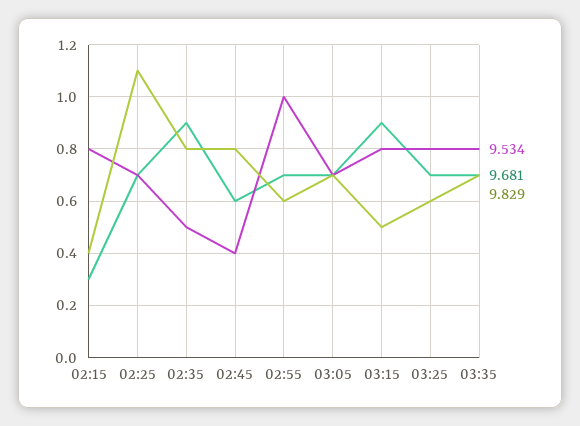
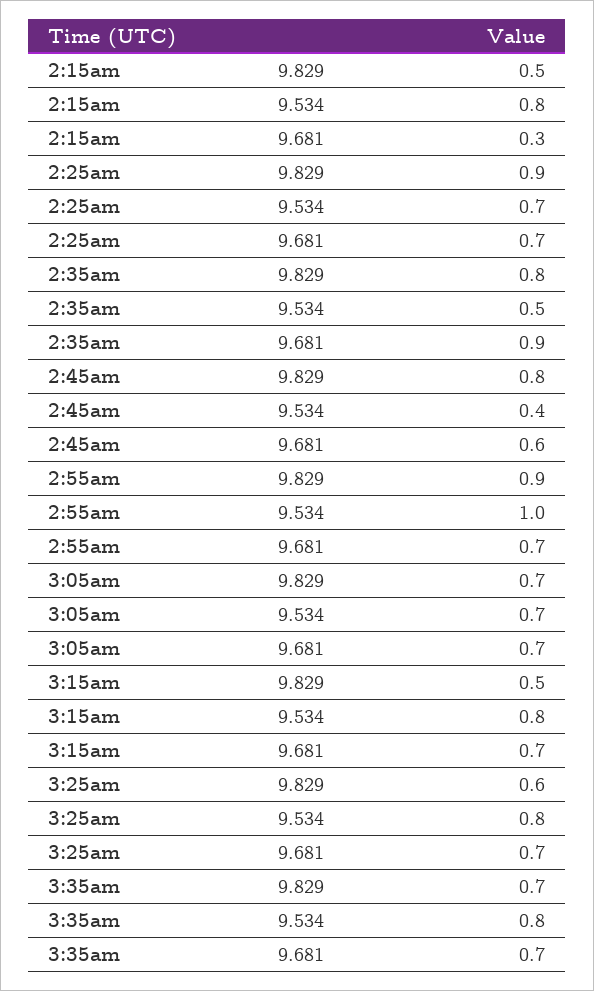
  {
    "9.534": {
      "02:15": 0.8,
      "02:25": 0.7,
      "02:35": 0.5,
      "02:45": 0.4,
      "02:55": 1,
      "03:05": 0.7,
      "03:15": 0.8,
      "03:25": 0.8,
      "03:35": 0.8
    },
    "9.681": {
      "02:15": 0.3,
      "02:25": 0.7,
      "02:35": 0.9,
      "02:45": 0.6,
      "02:55": 0.7,
      "03:05": 0.7,
-     "03:15": 0.9,
+     "03:15": 0.7,
      "03:25": 0.7,
      "03:35": 0.7
    },
    "9.829": {
-     "02:15": 0.4,
+     "02:15": 0.5,
-     "02:25": 1.1,
+     "02:25": 0.9,
      "02:35": 0.8,
      "02:45": 0.8,
-     "02:55": 0.6,
+     "02:55": 0.9,
      "03:05": 0.7,
      "03:15": 0.5,
      "03:25": 0.6,
      "03:35": 0.7
    }
  }

